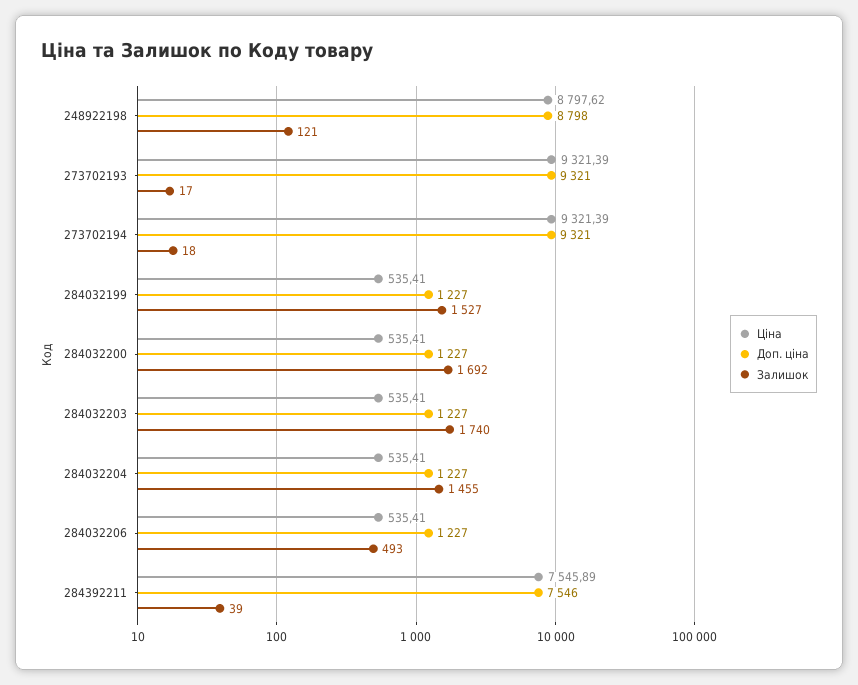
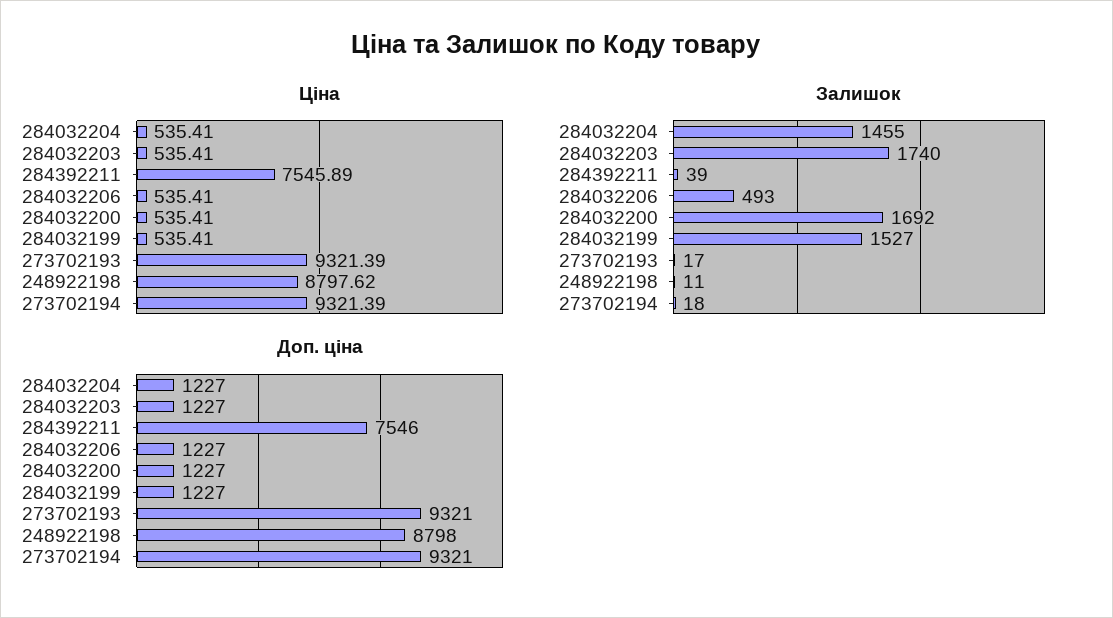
  {
    "Ціна": {
      "248922198": 8797.62,
      "273702193": 9321.39,
      "273702194": 9321.39,
      "284032199": 535.41,
      "284032200": 535.41,
      "284032203": 535.41,
      "284032204": 535.41,
      "284032206": 535.41,
      "284392211": 7545.89
    },
    "Доп. ціна": {
      "248922198": 8798,
      "273702193": 9321,
      "273702194": 9321,
      "284032199": 1227,
      "284032200": 1227,
      "284032203": 1227,
      "284032204": 1227,
      "284032206": 1227,
      "284392211": 7546
    },
    "Залишок": {
-     "248922198": 121,
+     "248922198": 11,
      "273702193": 17,
      "273702194": 18,
      "284032199": 1527,
      "284032200": 1692,
      "284032203": 1740,
      "284032204": 1455,
      "284032206": 493,
      "284392211": 39
    }
  }

